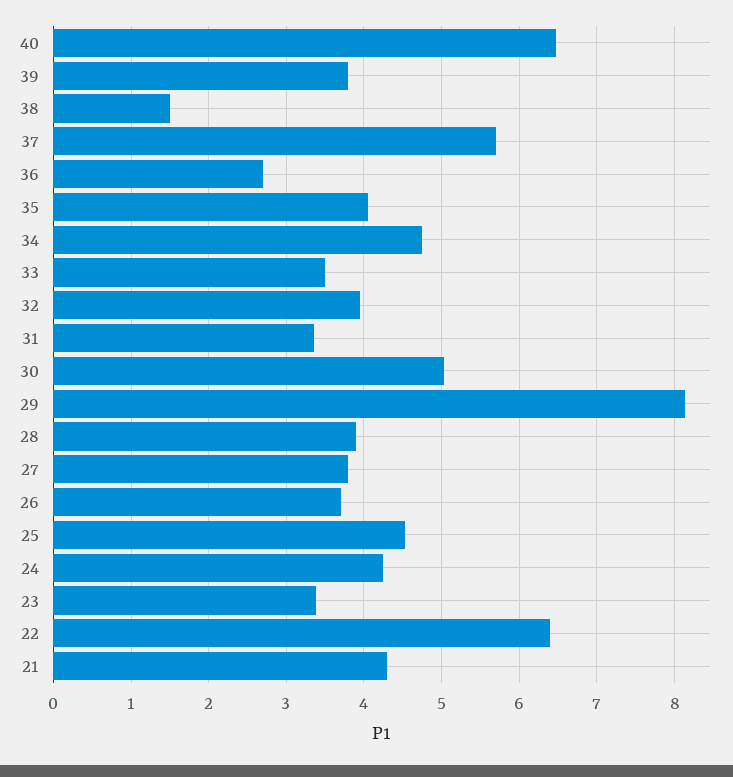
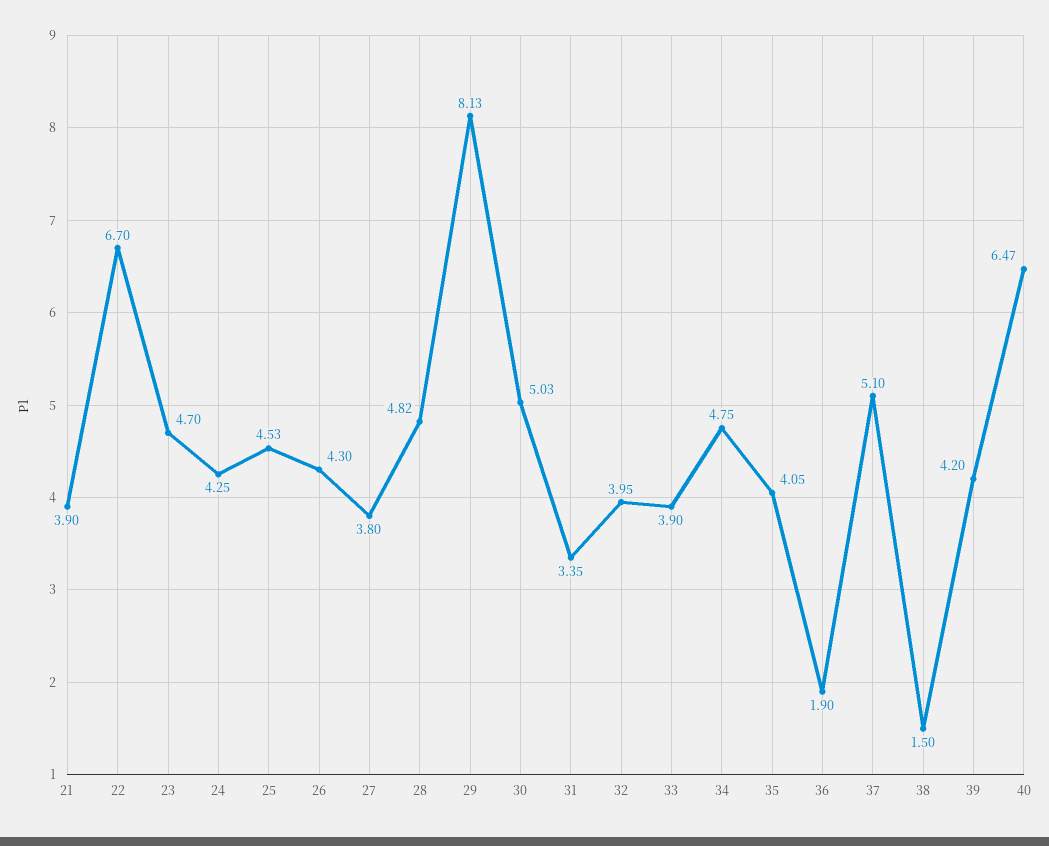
  {
    "40": 6.47,
-   "39": 3.8,
+   "39": 4.2,
    "38": 1.5,
-   "37": 5.7,
+   "37": 5.1,
-   "36": 2.7,
+   "36": 1.9,
    "35": 4.05,
    "34": 4.75,
-   "33": 3.5,
+   "33": 3.9,
    "32": 3.95,
    "31": 3.35,
    "30": 5.03,
    "29": 8.13,
-   "28": 3.9,
+   "28": 4.82,
    "27": 3.8,
-   "26": 3.7,
+   "26": 4.3,
    "25": 4.53,
    "24": 4.25,
-   "23": 3.4,
+   "23": 4.7,
-   "22": 6.4,
+   "22": 6.7,
-   "21": 4.3
+   "21": 3.9
  }

